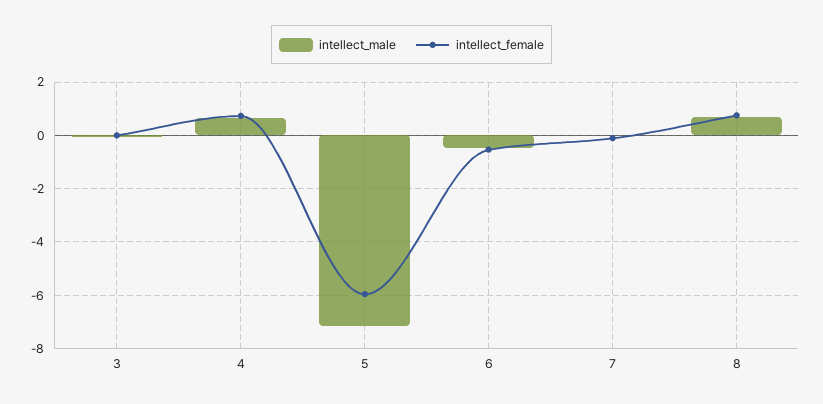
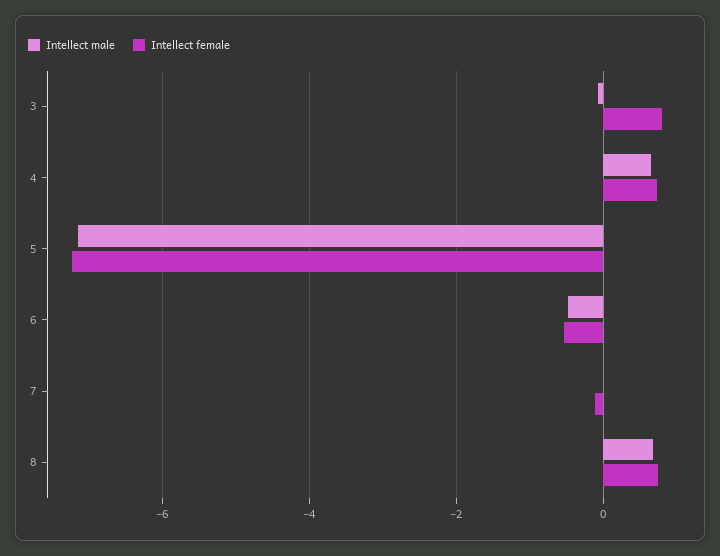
  {
    "intellect_male": {
      "3": 0,
      "4": 0.6,
      "5": -7.2,
      "6": -0.4,
      "7": 0,
      "8": 0.6
    },
    "intellect_female": {
-     "3": 0,
+     "3": 0.8,
      "4": 0.8,
-     "5": -6,
+     "5": -7.2,
      "6": -0.6,
      "7": -0.2,
      "8": 0.8
    }
  }

